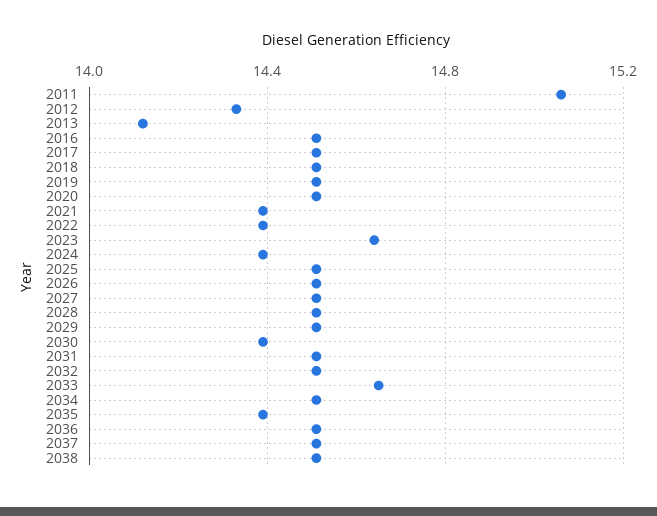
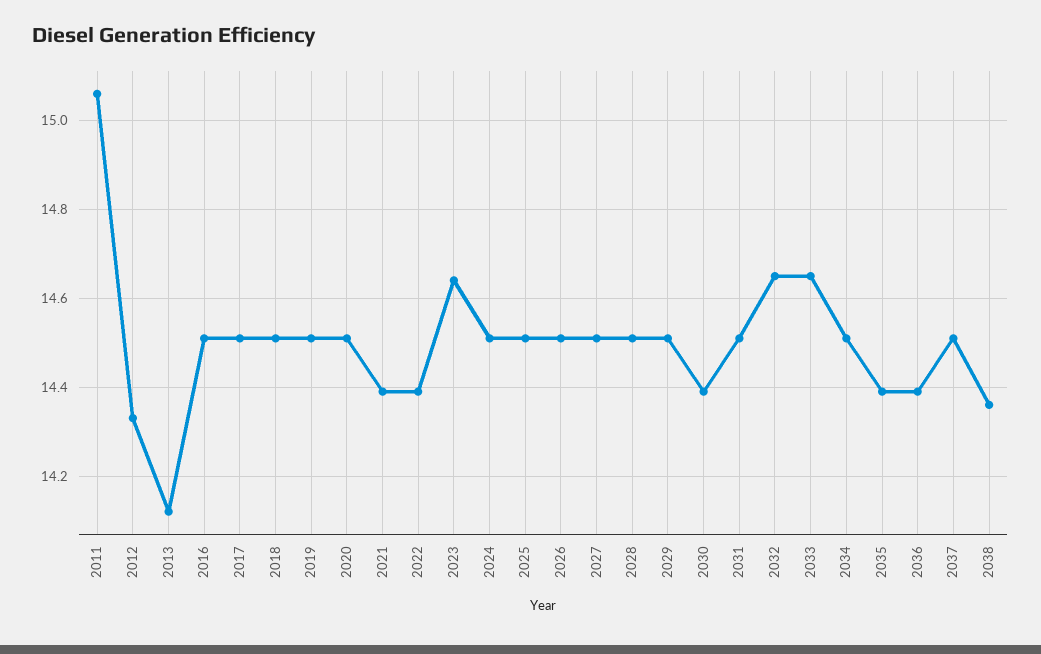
  {
    "2011": 15.05,
    "2012": 14.35,
    "2013": 14.1,
    "2016": 14.5,
    "2017": 14.5,
    "2018": 14.5,
    "2019": 14.5,
    "2020": 14.5,
    "2021": 14.4,
    "2022": 14.4,
    "2023": 14.65,
-   "2024": 14.4,
+   "2024": 14.5,
    "2025": 14.5,
    "2026": 14.5,
    "2027": 14.5,
    "2028": 14.5,
    "2029": 14.5,
    "2030": 14.4,
    "2031": 14.5,
-   "2032": 14.5,
+   "2032": 14.65,
    "2033": 14.65,
    "2034": 14.5,
    "2035": 14.4,
-   "2036": 14.5,
+   "2036": 14.4,
    "2037": 14.5,
-   "2038": 14.5
+   "2038": 14.35
  }

